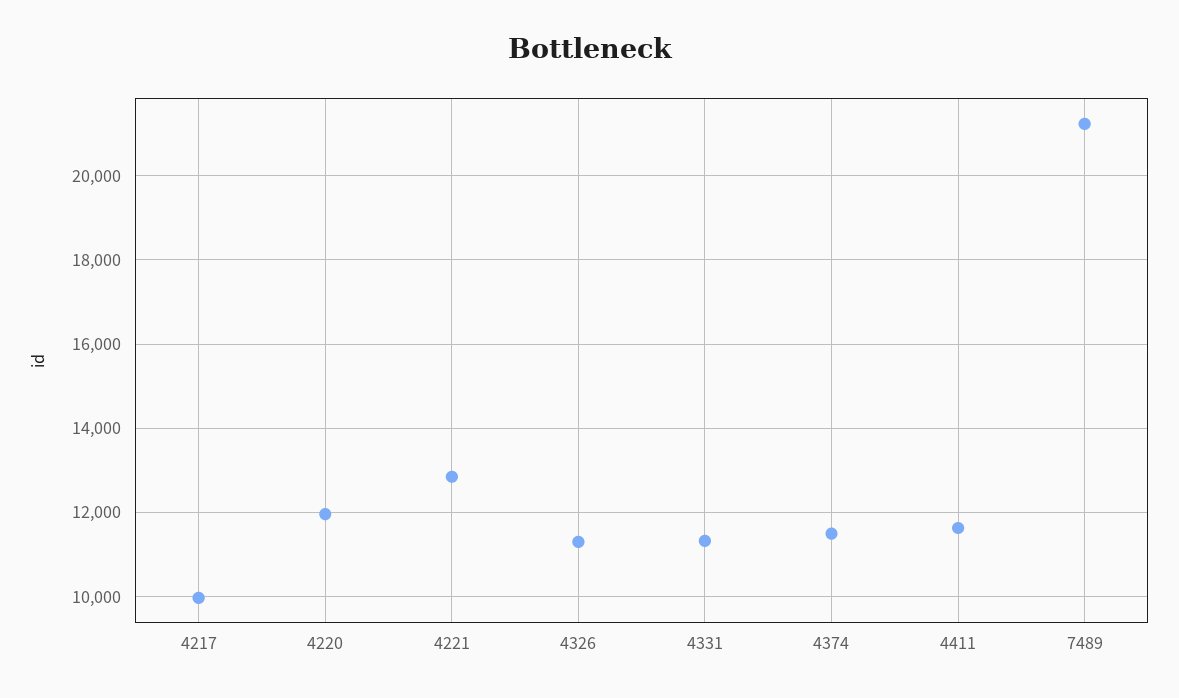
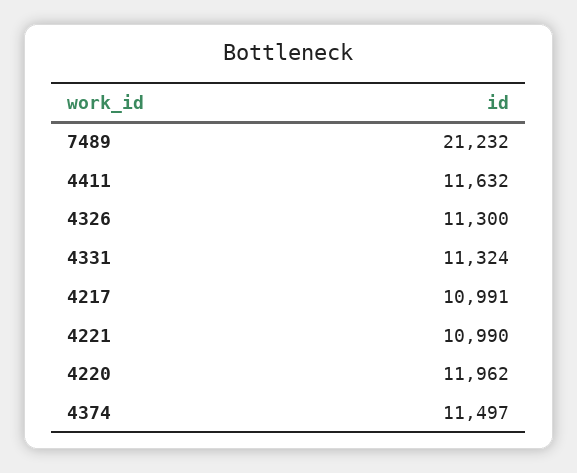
  {
-   "4217": 10000,
+   "4217": 10991,
    "4220": 11962,
-   "4221": 12800,
+   "4221": 10990,
    "4326": 11300,
    "4331": 11324,
    "4374": 11497,
    "4411": 11632,
    "7489": 21232
  }

